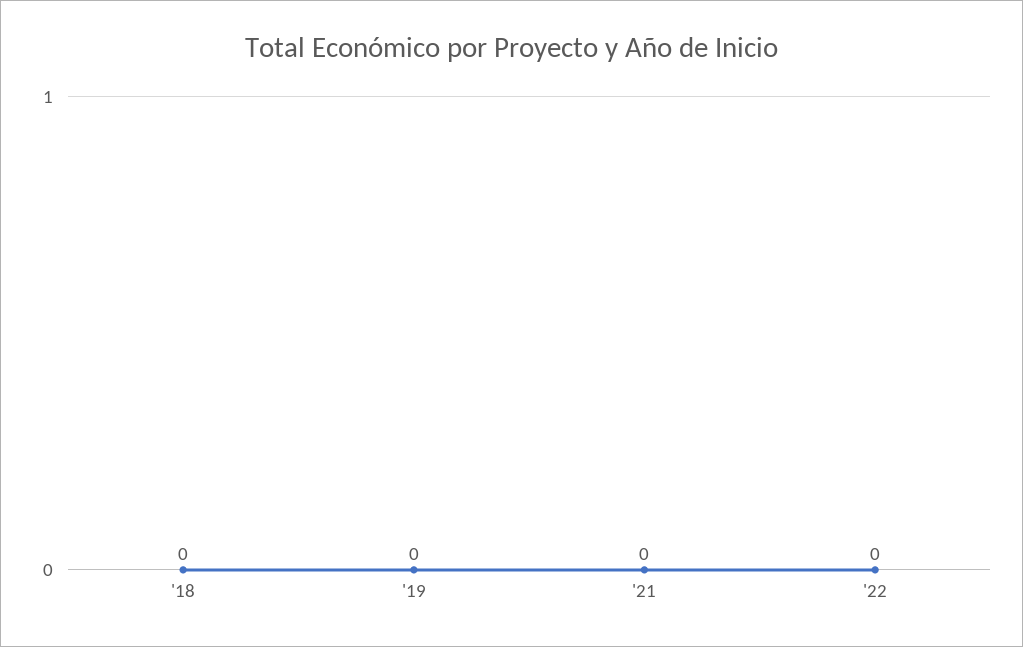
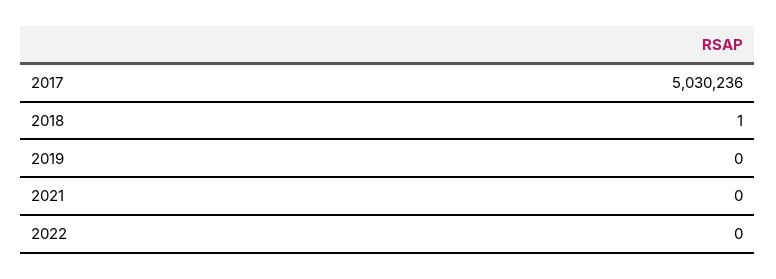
  {
-   "'18": 0,
+   "'18": 1,
    "'19": 0,
    "'21": 0,
-   "'22": 0
+   "'22": 0,
+   "2017": 5030236
  }

